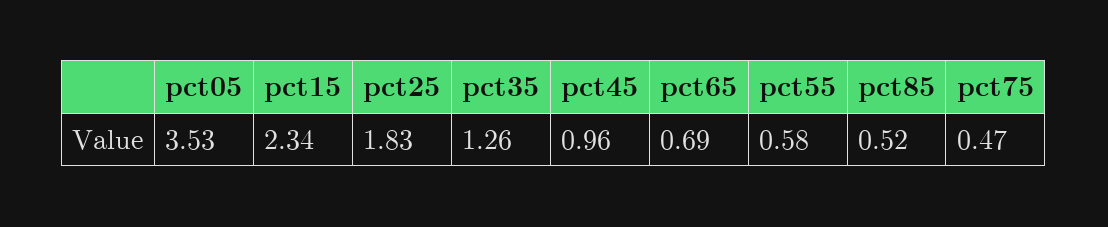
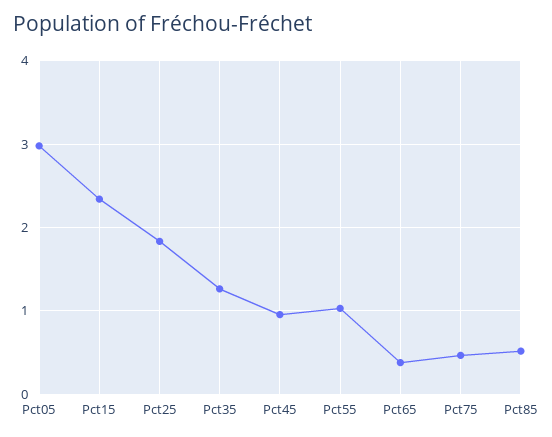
  {
-   "pct05": 3.53,
+   "pct05": 3,
    "pct15": 2.34,
    "pct25": 1.83,
    "pct35": 1.26,
    "pct45": 0.96,
-   "pct65": 0.69,
+   "pct65": 0.4,
-   "pct55": 0.58,
+   "pct55": 1,
    "pct85": 0.52,
    "pct75": 0.47
  }

